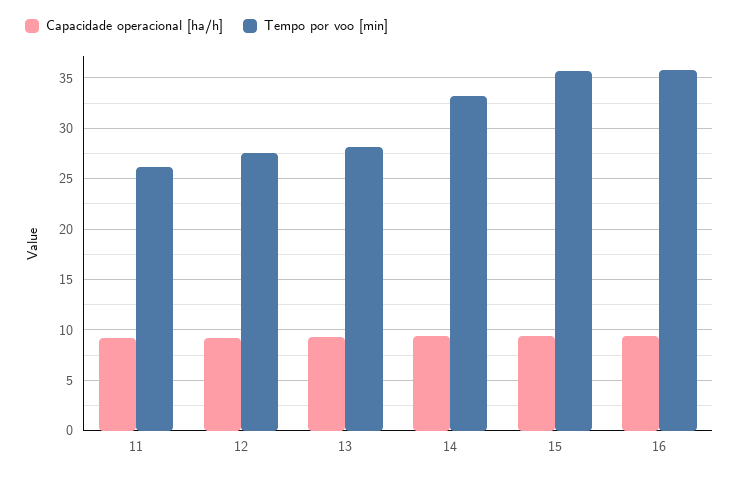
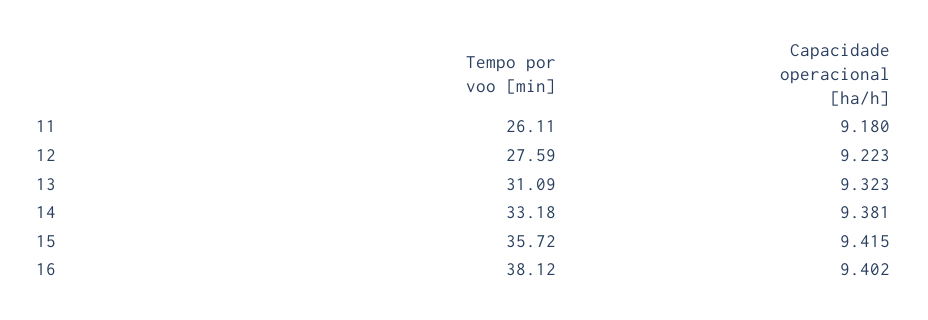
  {
    "Capacidade operacional [ha/h]": {
      "11": 9.18,
      "12": 9.223,
      "13": 9.323,
      "14": 9.381,
      "15": 9.415,
      "16": 9.402
    },
    "Tempo por voo [min]": {
      "11": 26.11,
      "12": 27.59,
-     "13": 28,
+     "13": 31.09,
      "14": 33.18,
      "15": 35.72,
-     "16": 36
+     "16": 38.12
    }
  }

